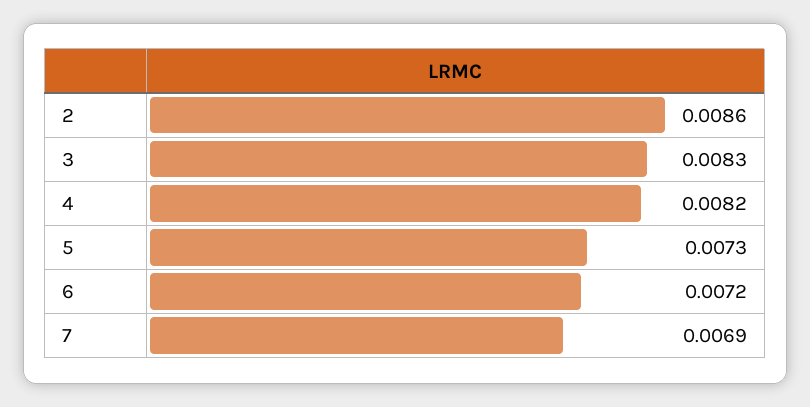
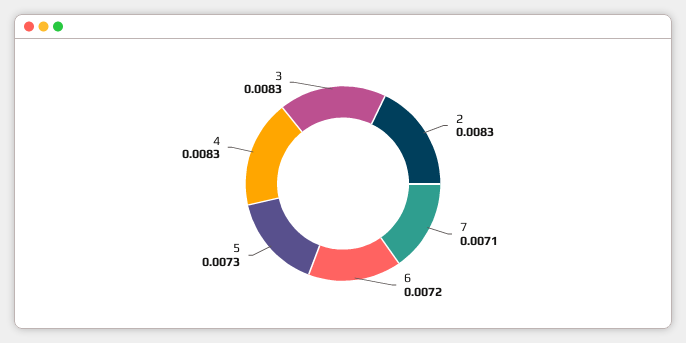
  {
-   "2": 0.0086,
+   "2": 0.0083,
    "3": 0.0083,
-   "4": 0.0082,
+   "4": 0.0083,
    "5": 0.0073,
    "6": 0.0072,
-   "7": 0.0069
+   "7": 0.0071
  }

